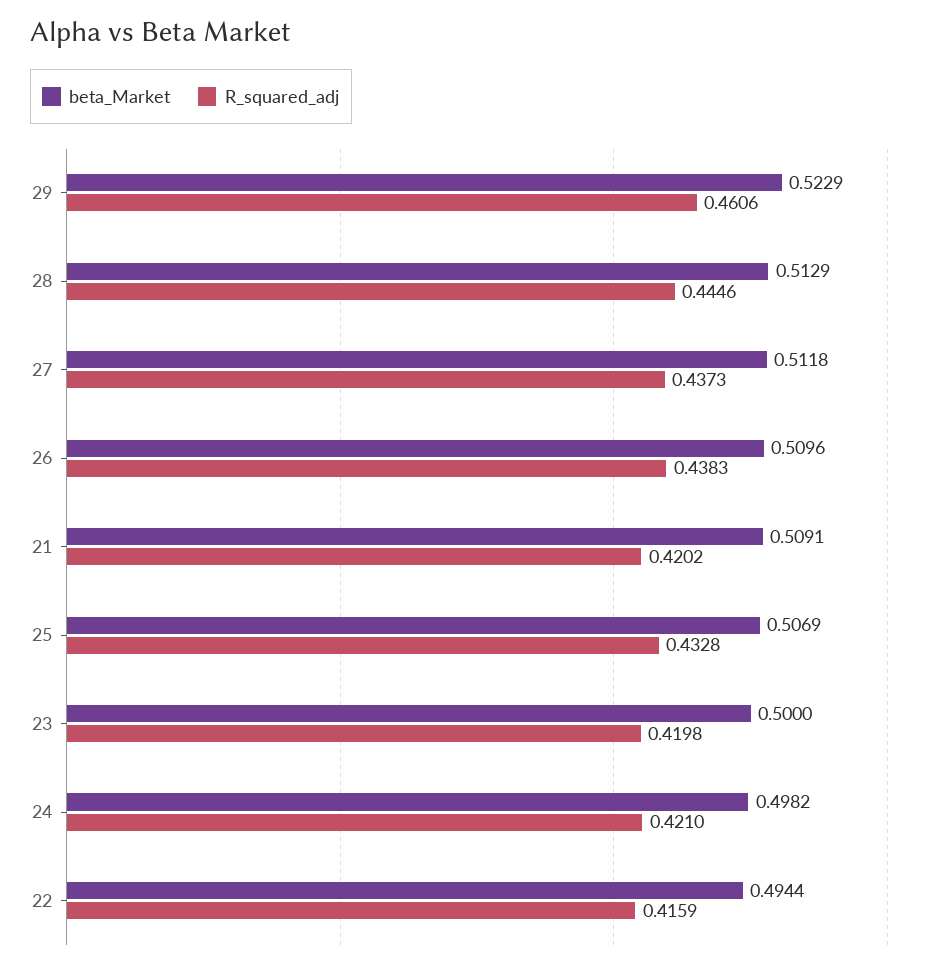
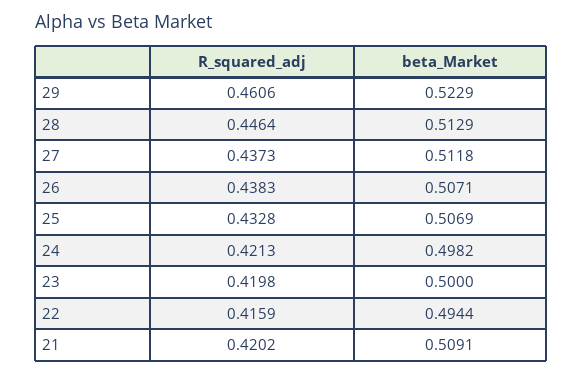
  {
    "beta_Market": {
      "29": 0.5229,
      "28": 0.5129,
      "27": 0.5118,
-     "26": 0.5096,
+     "26": 0.5071,
      "21": 0.5091,
      "25": 0.5069,
      "23": 0.5,
      "24": 0.4982,
      "22": 0.4944
    },
    "R_squared_adj": {
      "29": 0.4606,
-     "28": 0.4446,
+     "28": 0.4464,
      "27": 0.4373,
      "26": 0.4383,
      "21": 0.4202,
      "25": 0.4328,
      "23": 0.4198,
-     "24": 0.421,
+     "24": 0.4213,
      "22": 0.4159
    }
  }

